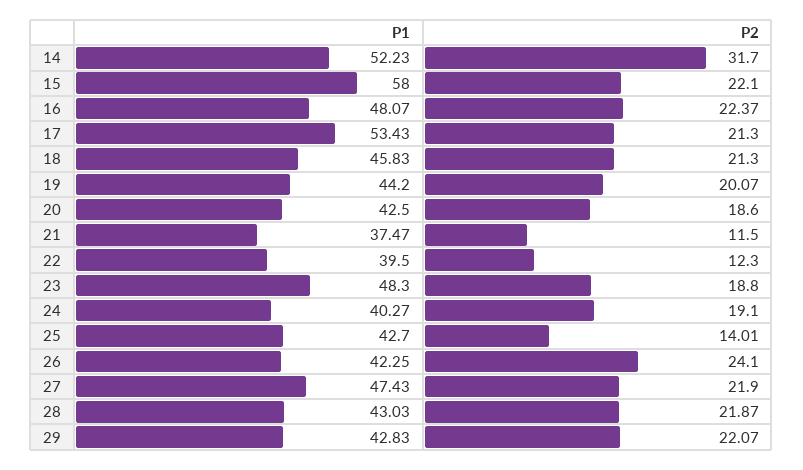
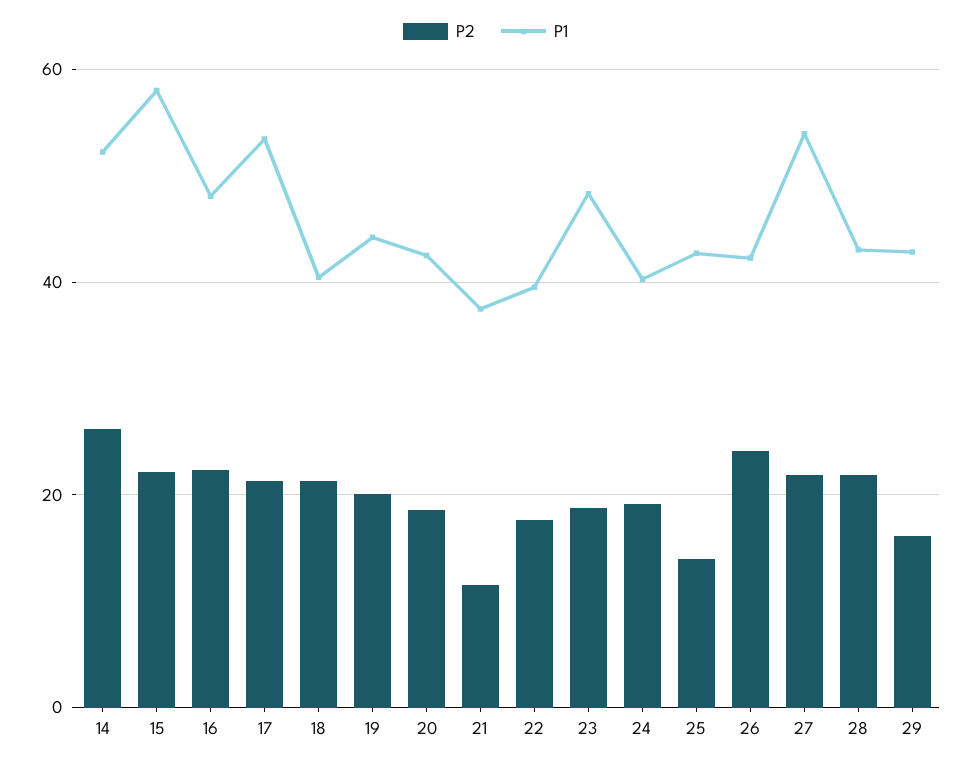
  {
    "P1": {
      "14": 52.23,
      "15": 58,
      "16": 48.07,
      "17": 53.43,
-     "18": 45.83,
+     "18": 40,
      "19": 44.2,
      "20": 42.5,
      "21": 37.47,
      "22": 39.5,
      "23": 48.3,
      "24": 40.27,
      "25": 42.7,
      "26": 42.25,
-     "27": 47.43,
+     "27": 54,
      "28": 43.03,
      "29": 42.83
    },
    "P2": {
-     "14": 31.7,
+     "14": 26,
      "15": 22.1,
      "16": 22.37,
      "17": 21.3,
      "18": 21.3,
      "19": 20.07,
      "20": 18.6,
      "21": 11.5,
-     "22": 12.3,
+     "22": 18,
      "23": 18.8,
      "24": 19.1,
      "25": 14.01,
      "26": 24.1,
      "27": 21.9,
      "28": 21.87,
-     "29": 22.07
+     "29": 16
    }
  }

